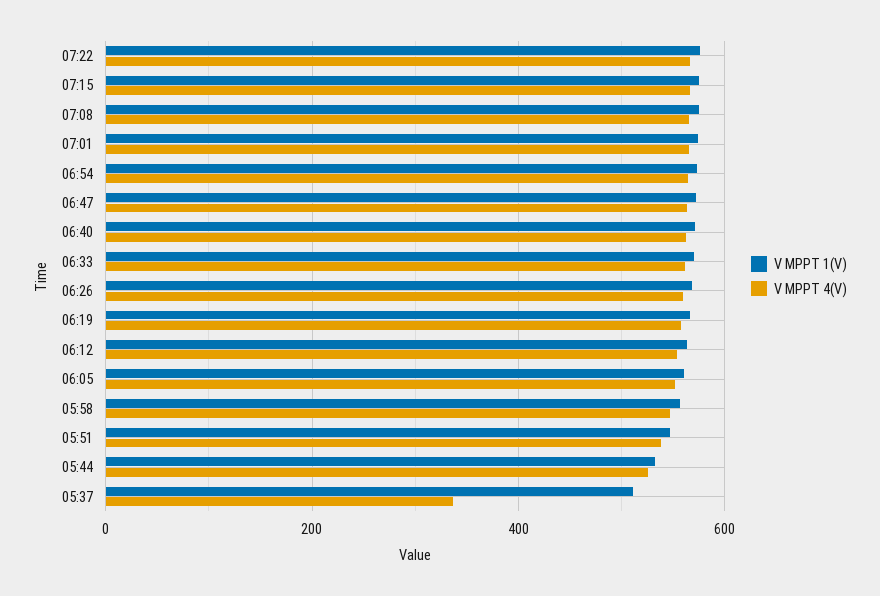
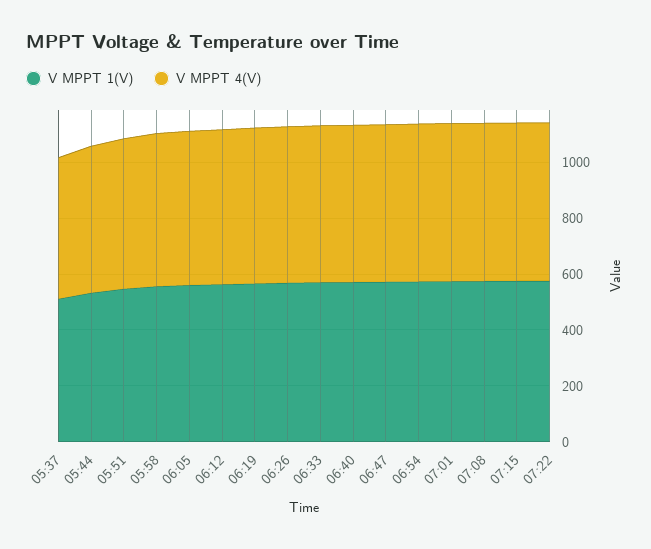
  {
    "V MPPT 1(V)": {
      "07:22": 580,
      "07:15": 580,
      "07:08": 580,
      "07:01": 580,
      "06:54": 580,
      "06:47": 580,
      "06:40": 580,
      "06:33": 580,
      "06:26": 560,
      "06:19": 560,
      "06:12": 560,
      "06:05": 560,
      "05:58": 560,
      "05:51": 540,
      "05:44": 540,
      "05:37": 520
    },
    "V MPPT 4(V)": {
      "07:22": 560,
      "07:15": 560,
      "07:08": 560,
      "07:01": 560,
      "06:54": 560,
      "06:47": 560,
      "06:40": 560,
      "06:33": 560,
      "06:26": 560,
      "06:19": 560,
      "06:12": 560,
      "06:05": 560,
      "05:58": 540,
      "05:51": 540,
      "05:44": 520,
-     "05:37": 340
+     "05:37": 500
    }
  }

